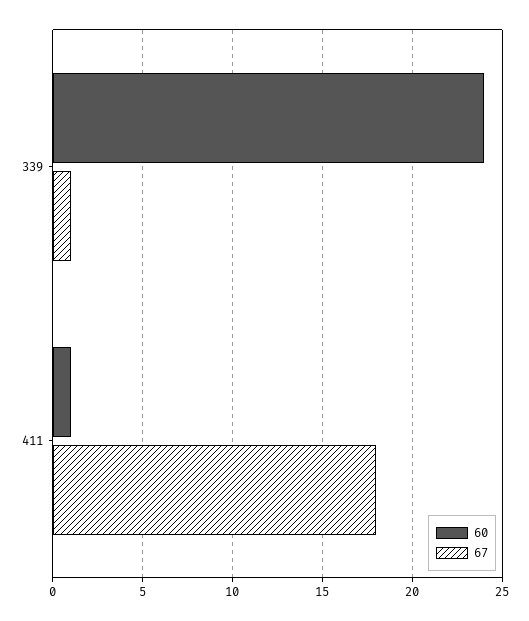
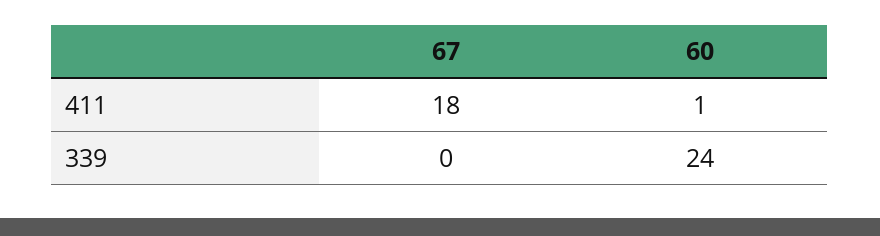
  {
    "60": {
      "339": 24,
      "411": 1
    },
    "67": {
-     "339": 1,
+     "339": 0,
      "411": 18
    }
  }

